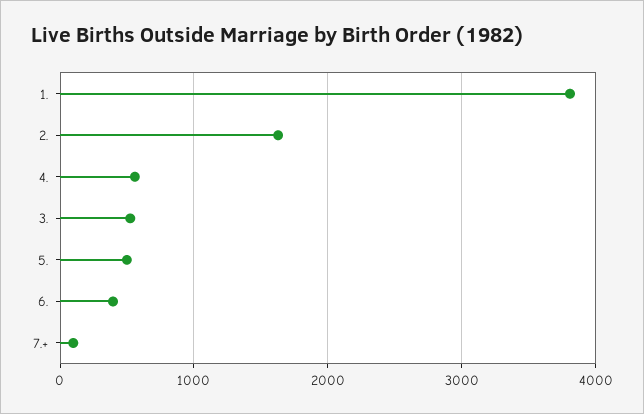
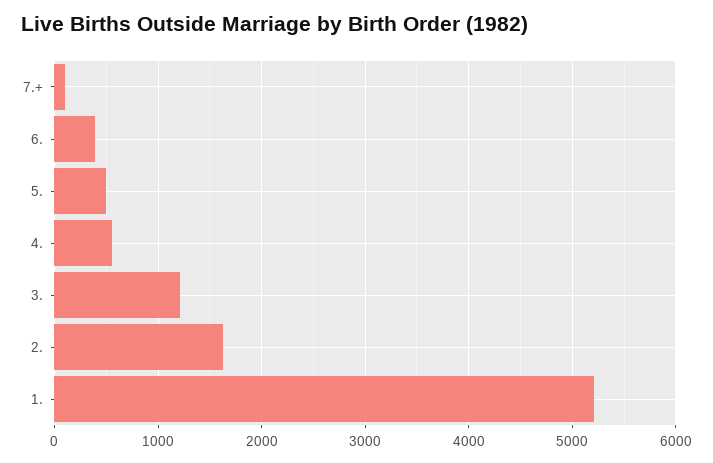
  {
-   "1.": 3800,
+   "1.": 5200,
    "2.": 1600,
    "4.": 600,
-   "3.": 500,
+   "3.": 1200,
    "5.": 500,
    "6.": 400,
    "7.+": 100
  }

